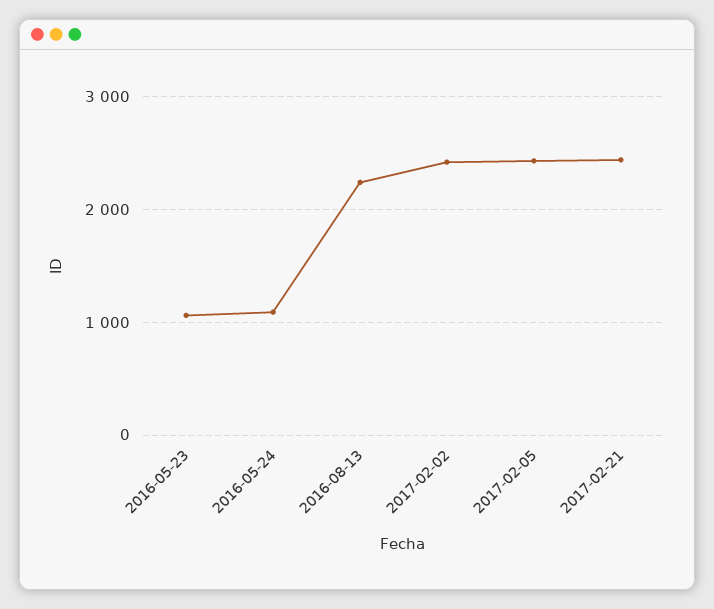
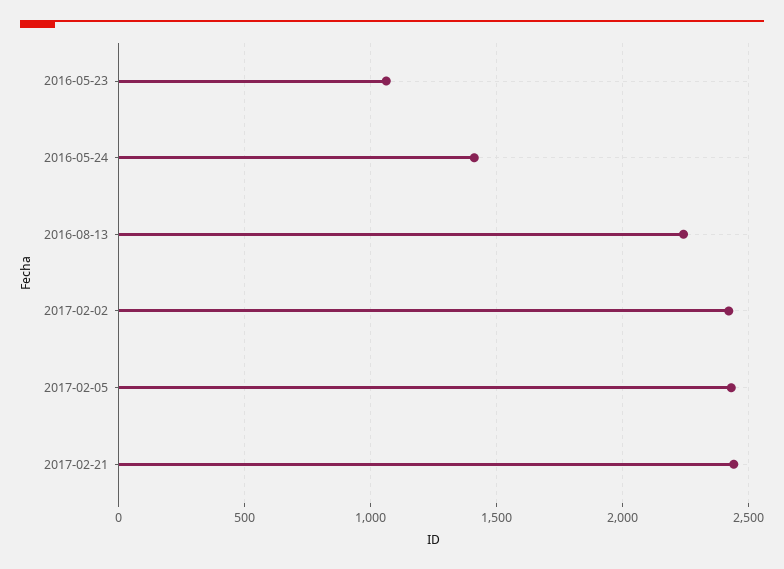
  {
    "2016-05-23": 1050,
-   "2016-05-24": 1100,
+   "2016-05-24": 1400,
    "2016-08-13": 2250,
    "2017-02-02": 2400,
    "2017-02-05": 2450,
    "2017-02-21": 2450
  }

